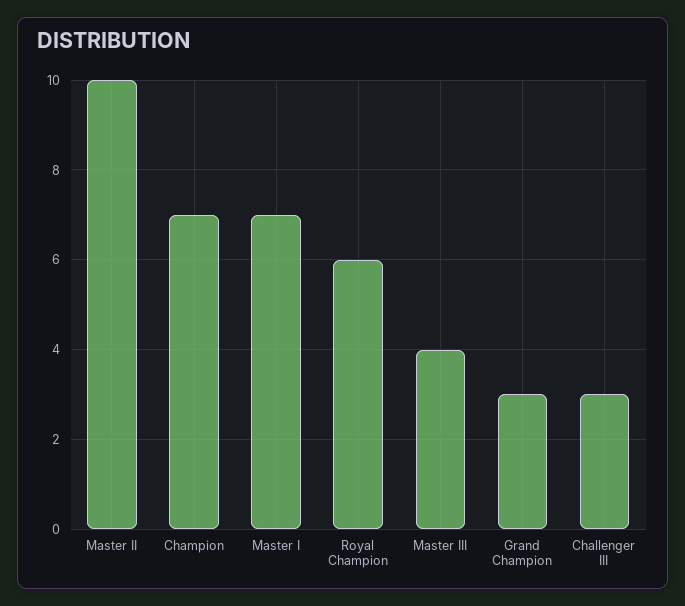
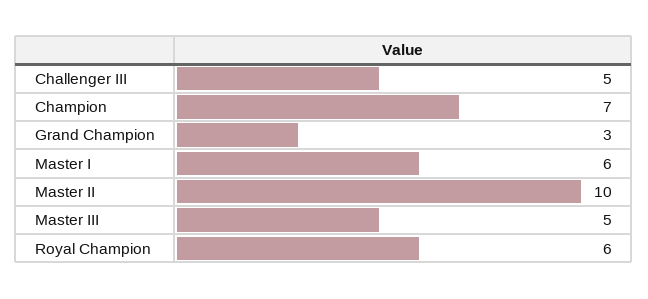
  {
    "Master II": 10,
    "Champion": 7,
-   "Master I": 7,
+   "Master I": 6,
    "Royal Champion": 6,
-   "Master III": 4,
+   "Master III": 5,
    "Grand Champion": 3,
-   "Challenger III": 3
+   "Challenger III": 5
  }

